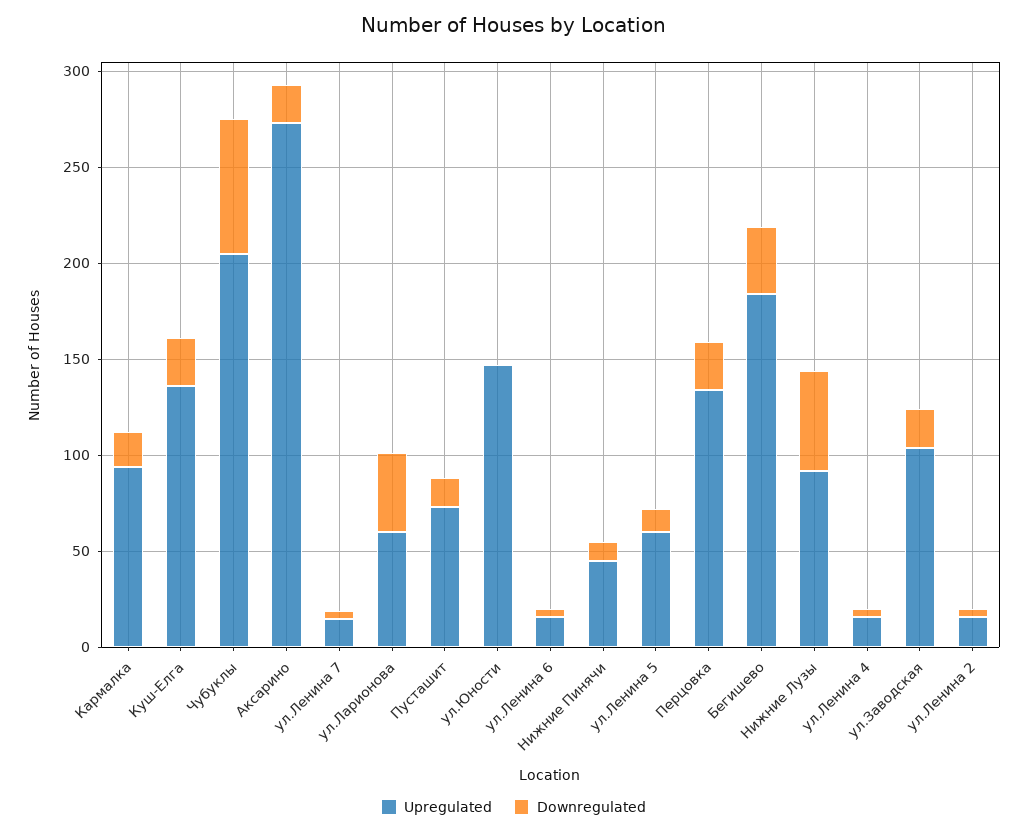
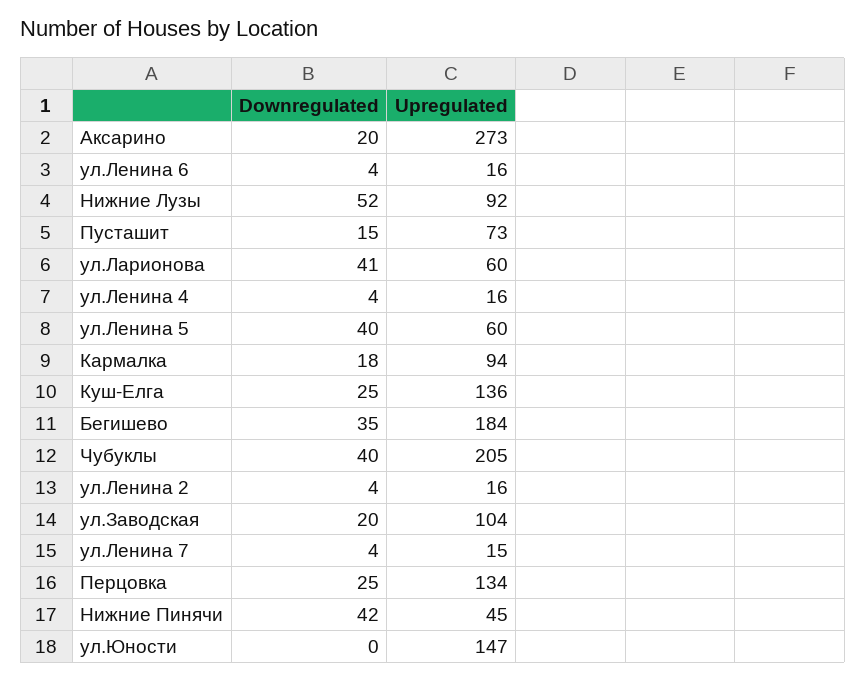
  {
    "Upregulated": {
      "Кармалка": 94,
      "Куш-Елга": 136,
      "Чубуклы": 205,
      "Аксарино": 273,
      "ул.Ленина 7": 15,
      "ул.Ларионова": 60,
      "Пусташит": 73,
      "ул.Юности": 147,
      "ул.Ленина 6": 16,
      "Нижние Пинячи": 45,
      "ул.Ленина 5": 60,
      "Перцовка": 134,
      "Бегишево": 184,
      "Нижние Лузы": 92,
      "ул.Ленина 4": 16,
      "ул.Заводская": 104,
      "ул.Ленина 2": 16
    },
    "Downregulated": {
      "Кармалка": 18,
      "Куш-Елга": 25,
-     "Чубуклы": 70,
+     "Чубуклы": 40,
      "Аксарино": 20,
      "ул.Ленина 7": 4,
      "ул.Ларионова": 41,
      "Пусташит": 15,
      "ул.Юности": 0,
      "ул.Ленина 6": 4,
-     "Нижние Пинячи": 10,
+     "Нижние Пинячи": 42,
-     "ул.Ленина 5": 10,
+     "ул.Ленина 5": 40,
      "Перцовка": 25,
      "Бегишево": 35,
      "Нижние Лузы": 52,
      "ул.Ленина 4": 4,
      "ул.Заводская": 20,
      "ул.Ленина 2": 4
    }
  }

